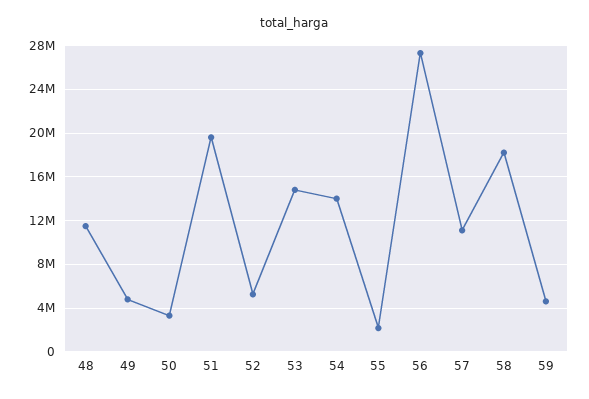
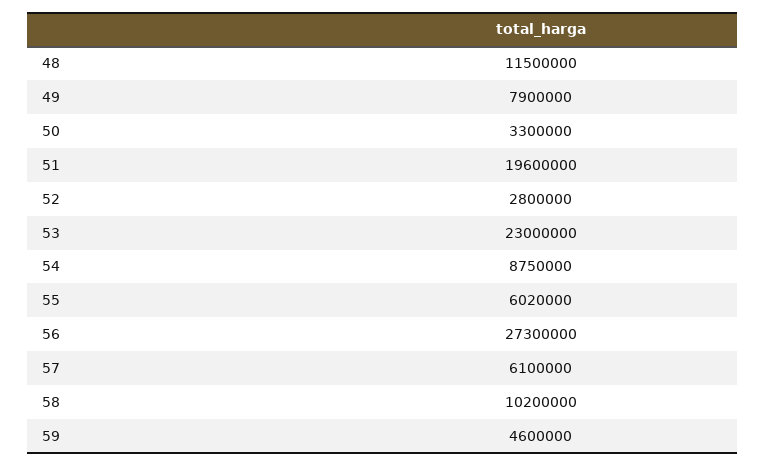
  {
    "48": 11500000,
-   "49": 5000000,
+   "49": 7900000,
    "50": 3300000,
    "51": 19600000,
-   "52": 5000000,
+   "52": 2800000,
-   "53": 15000000,
+   "53": 23000000,
-   "54": 14000000,
+   "54": 8750000,
-   "55": 2000000,
+   "55": 6020000,
    "56": 27300000,
-   "57": 11000000,
+   "57": 6100000,
-   "58": 18000000,
+   "58": 10200000,
    "59": 4600000
  }

